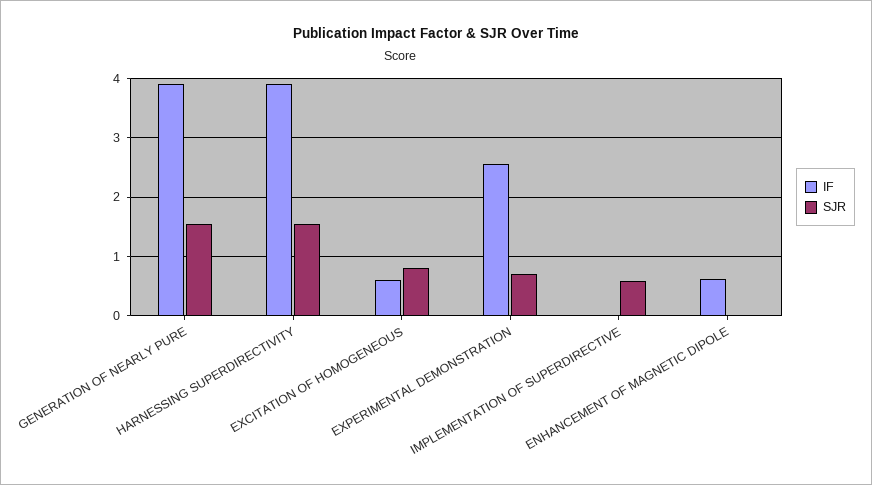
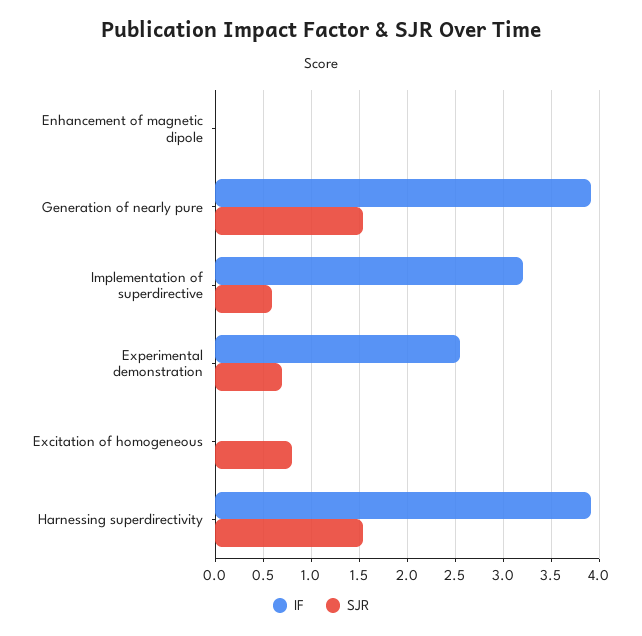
  {
    "IF": {
      "GENERATION OF NEARLY PURE": 3.9,
      "HARNESSING SUPERDIRECTIVITY": 3.9,
-     "EXCITATION OF HOMOGENEOUS": 0.6,
+     "EXCITATION OF HOMOGENEOUS": 0,
      "EXPERIMENTAL DEMONSTRATION": 2.6,
-     "IMPLEMENTATION OF SUPERDIRECTIVE": 0,
+     "IMPLEMENTATION OF SUPERDIRECTIVE": 3.2,
-     "ENHANCEMENT OF MAGNETIC DIPOLE": 0.6
+     "ENHANCEMENT OF MAGNETIC DIPOLE": 0
    },
    "SJR": {
      "GENERATION OF NEARLY PURE": 1.5,
      "HARNESSING SUPERDIRECTIVITY": 1.5,
      "EXCITATION OF HOMOGENEOUS": 0.8,
      "EXPERIMENTAL DEMONSTRATION": 0.7,
      "IMPLEMENTATION OF SUPERDIRECTIVE": 0.6,
      "ENHANCEMENT OF MAGNETIC DIPOLE": 0
    }
  }

